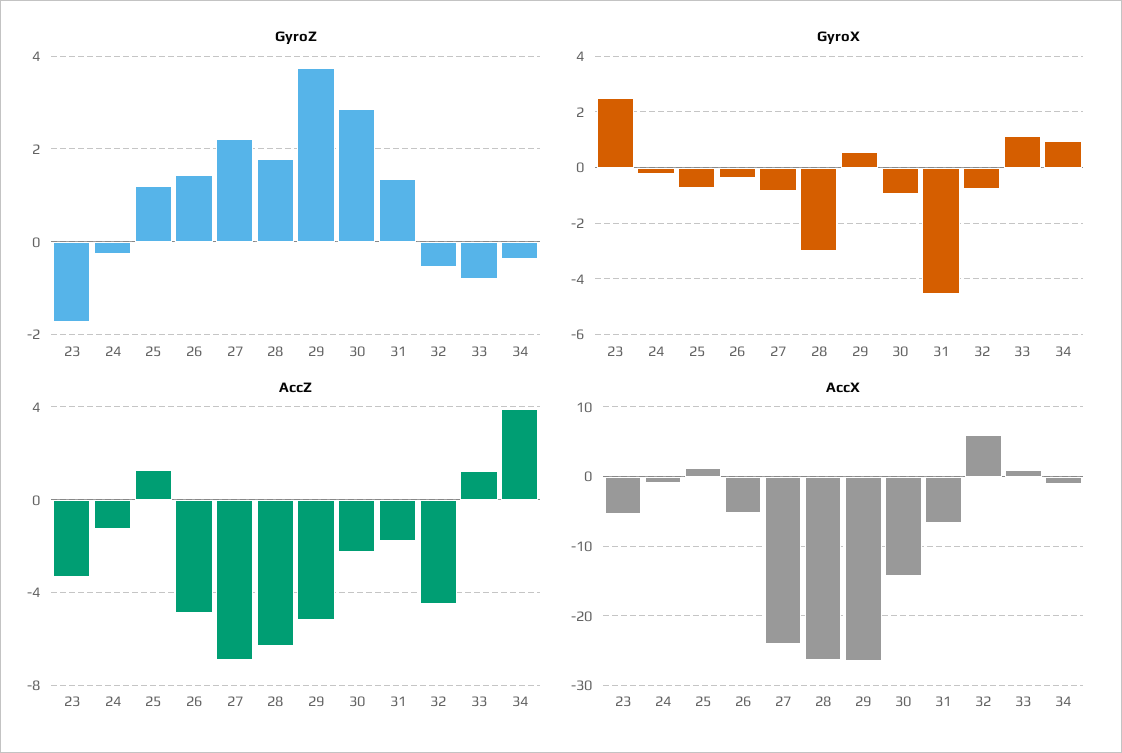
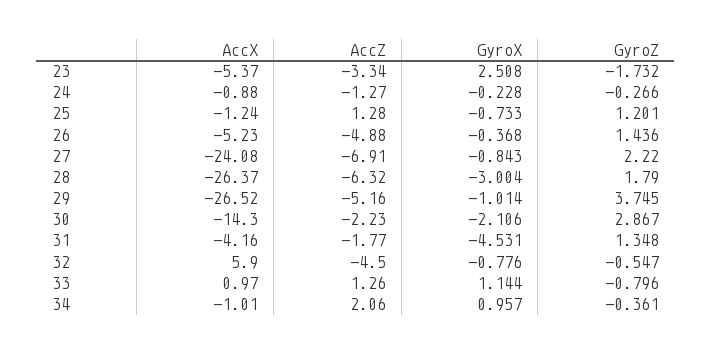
  {
    "GyroZ": {
      "23": -1.732,
      "24": -0.266,
      "25": 1.201,
      "26": 1.436,
      "27": 2.22,
      "28": 1.79,
      "29": 3.745,
      "30": 2.867,
      "31": 1.348,
      "32": -0.547,
      "33": -0.796,
      "34": -0.361
    },
    "GyroX": {
      "23": 2.508,
      "24": -0.228,
      "25": -0.733,
      "26": -0.368,
      "27": -0.843,
      "28": -3.004,
-     "29": 0.5,
+     "29": -1.014,
-     "30": -1,
+     "30": -2.106,
      "31": -4.531,
      "32": -0.776,
      "33": 1.144,
      "34": 0.957
    },
    "AccZ": {
      "23": -3.34,
      "24": -1.27,
      "25": 1.28,
      "26": -4.88,
      "27": -6.91,
      "28": -6.32,
      "29": -5.16,
      "30": -2.23,
      "31": -1.77,
      "32": -4.5,
      "33": 1.26,
-     "34": 4
+     "34": 2.06
    },
    "AccX": {
      "23": -5.37,
      "24": -0.88,
-     "25": 1,
+     "25": -1.24,
      "26": -5.23,
      "27": -24.08,
      "28": -26.37,
      "29": -26.52,
      "30": -14.3,
-     "31": -7,
+     "31": -4.16,
      "32": 5.9,
      "33": 0.97,
      "34": -1.01
    }
  }

